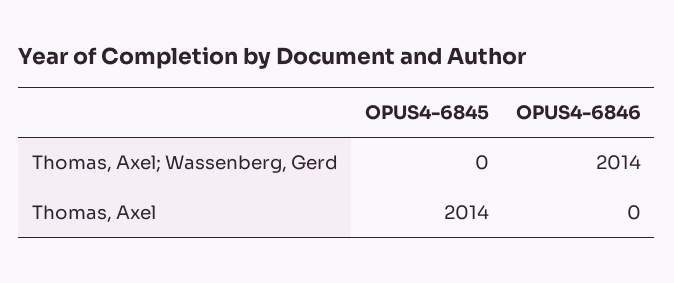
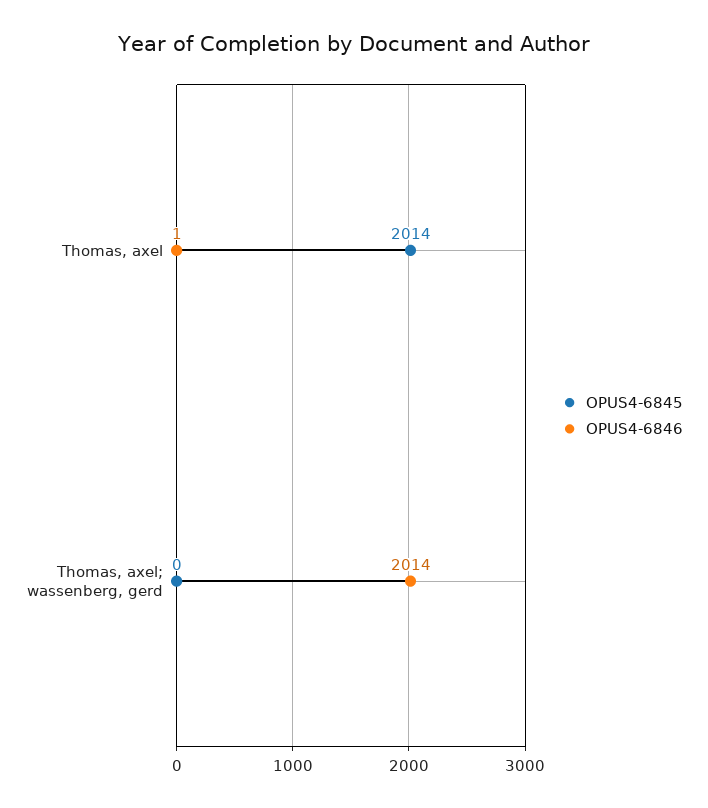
  {
    "OPUS4-6845": {
      "Thomas, Axel; Wassenberg, Gerd": 0,
      "Thomas, Axel": 2014
    },
    "OPUS4-6846": {
      "Thomas, Axel; Wassenberg, Gerd": 2014,
-     "Thomas, Axel": 0
+     "Thomas, Axel": 1
    }
  }

